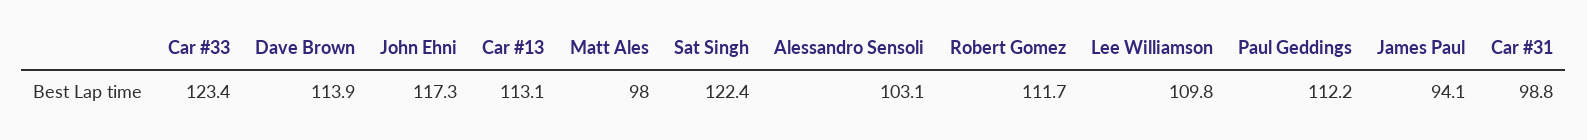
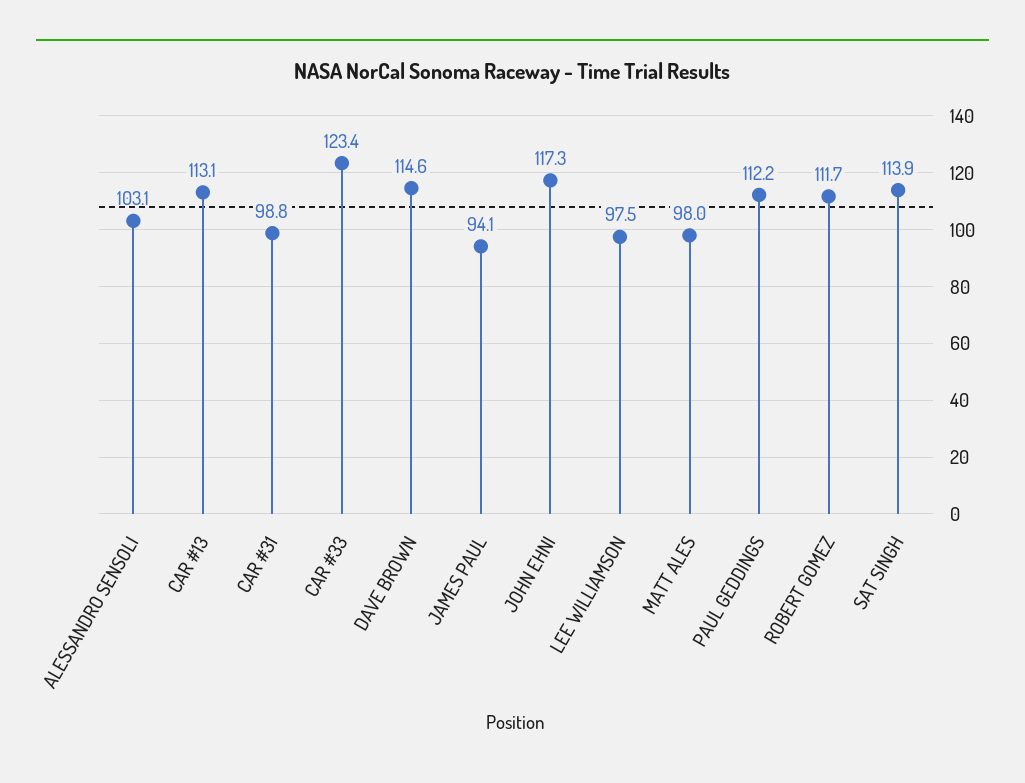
  {
    "Car #33": 123.4,
-   "Dave Brown": 113.9,
+   "Dave Brown": 114.6,
    "John Ehni": 117.3,
    "Car #13": 113.1,
    "Matt Ales": 98,
-   "Sat Singh": 122.4,
+   "Sat Singh": 113.9,
    "Alessandro Sensoli": 103.1,
    "Robert Gomez": 111.7,
-   "Lee Williamson": 109.8,
+   "Lee Williamson": 97.5,
    "Paul Geddings": 112.2,
    "James Paul": 94.1,
    "Car #31": 98.8
  }

